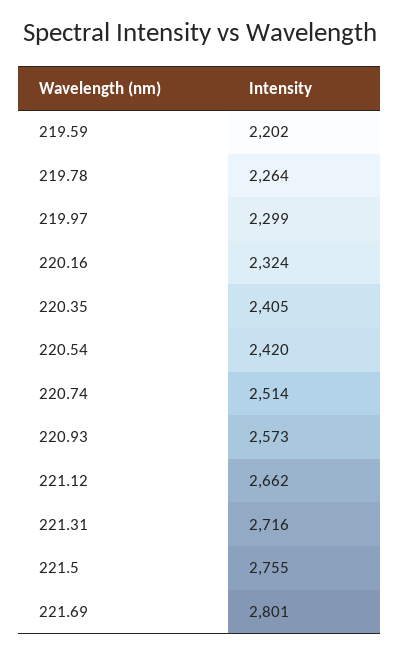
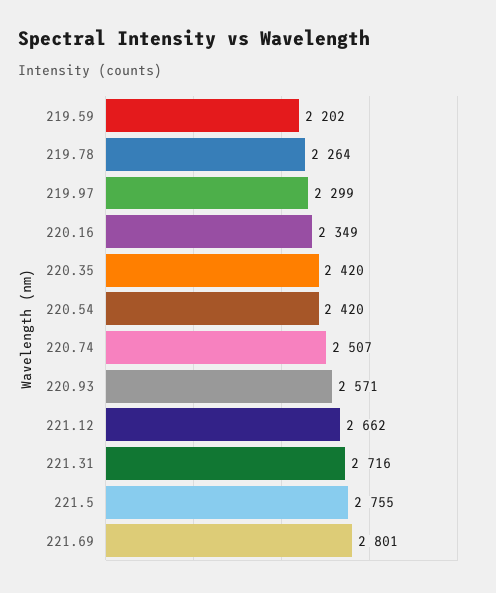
  {
    "219.59": 2202,
    "219.78": 2264,
    "219.97": 2299,
-   "220.16": 2324,
+   "220.16": 2349,
-   "220.35": 2405,
+   "220.35": 2420,
    "220.54": 2420,
-   "220.74": 2514,
+   "220.74": 2507,
-   "220.93": 2573,
+   "220.93": 2571,
    "221.12": 2662,
    "221.31": 2716,
    "221.5": 2755,
    "221.69": 2801
  }

